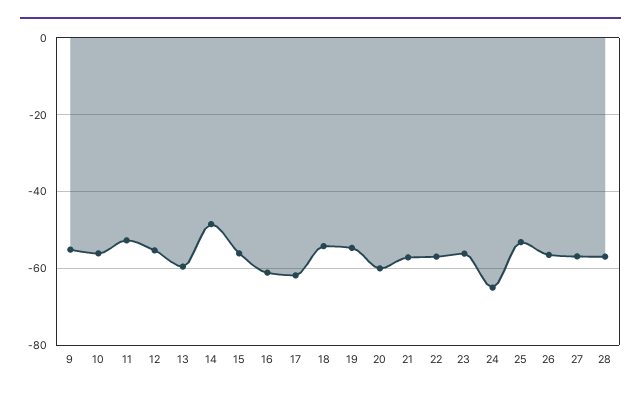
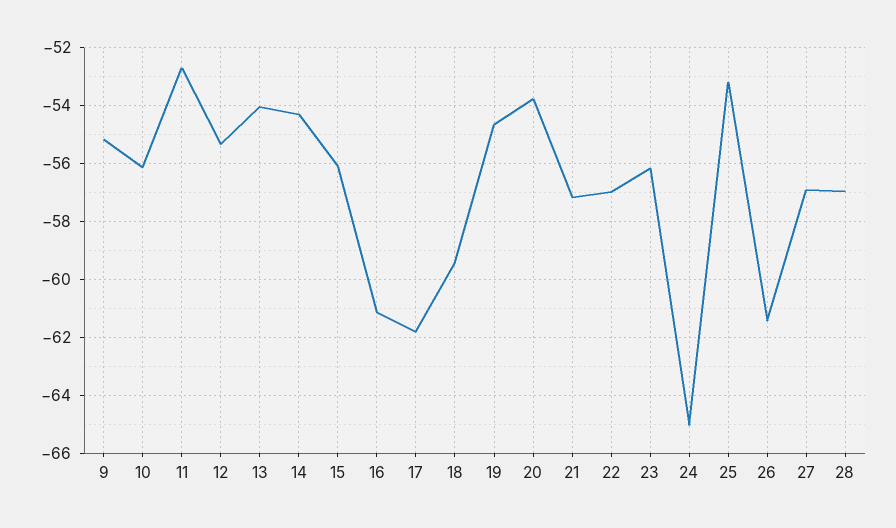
  {
    "9": -55.25,
    "10": -56.25,
    "11": -52.75,
    "12": -55.25,
-   "13": -60,
+   "13": -54,
-   "14": -48,
+   "14": -54.25,
    "15": -56,
    "16": -61.25,
    "17": -61.75,
-   "18": -54,
+   "18": -59.5,
    "19": -54.75,
-   "20": -60,
+   "20": -53.75,
    "21": -57.25,
    "22": -57,
    "23": -56.25,
    "24": -65,
    "25": -53.25,
-   "26": -56,
+   "26": -61.5,
    "27": -57,
    "28": -57
  }

